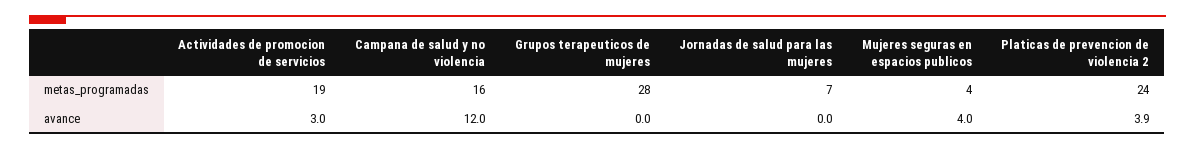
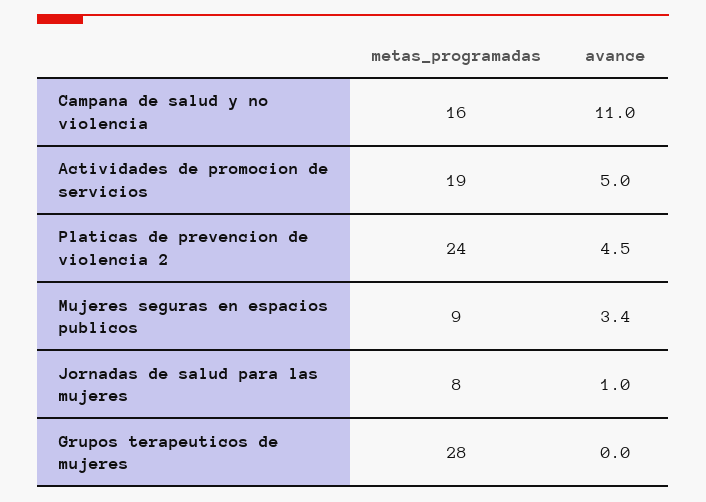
  {
    "Actividades de promocion de servicios": {
      "metas_programadas": 19,
-     "avance": 3
+     "avance": 5
    },
    "Campana de salud y no violencia": {
      "metas_programadas": 16,
-     "avance": 12
+     "avance": 11
    },
    "Grupos terapeuticos de mujeres": {
      "metas_programadas": 28,
      "avance": 0
    },
    "Jornadas de salud para las mujeres": {
-     "metas_programadas": 7,
+     "metas_programadas": 8,
-     "avance": 0
+     "avance": 1
    },
    "Mujeres seguras en espacios publicos": {
-     "metas_programadas": 4,
+     "metas_programadas": 9,
-     "avance": 4
+     "avance": 3.4
    },
    "Platicas de prevencion de violencia 2": {
      "metas_programadas": 24,
-     "avance": 3.9
+     "avance": 4.5
    }
  }

